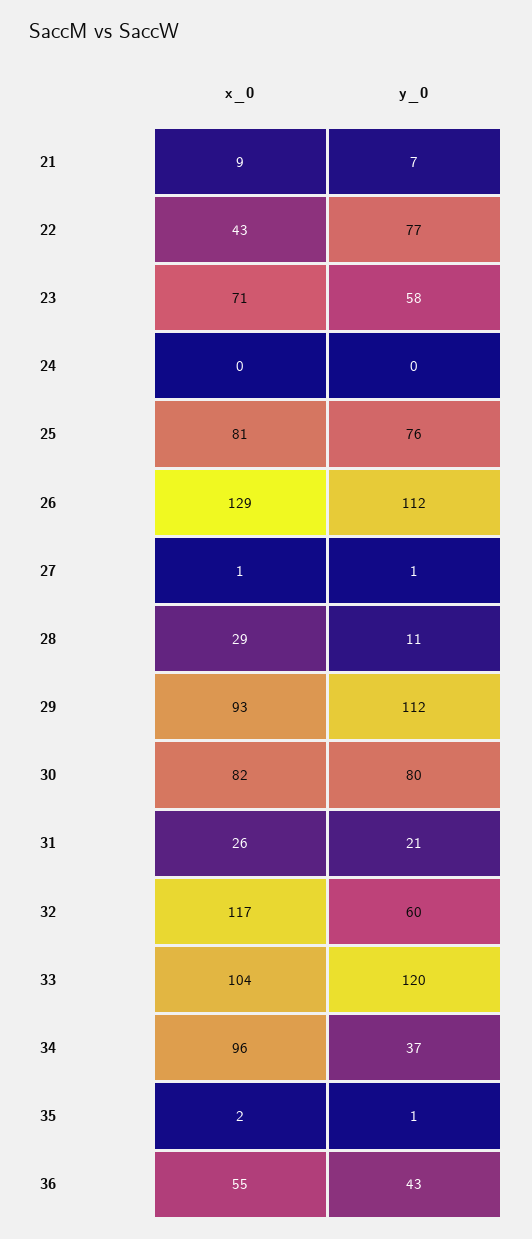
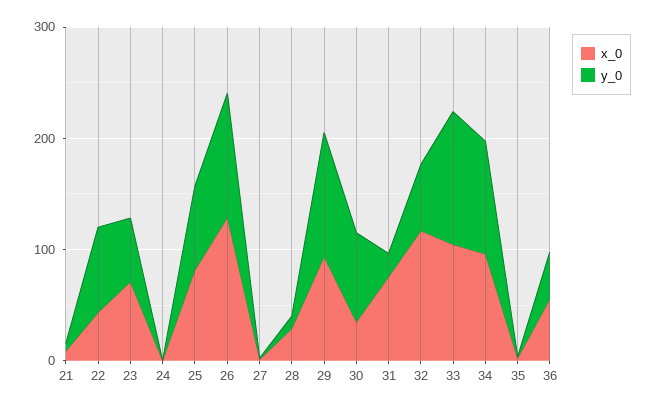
  {
    "x_0": {
      "21": 9,
      "22": 43,
      "23": 71,
      "24": 0,
      "25": 81,
      "26": 129,
      "27": 1,
      "28": 29,
      "29": 93,
-     "30": 82,
+     "30": 40,
-     "31": 26,
+     "31": 80,
      "32": 117,
      "33": 104,
      "34": 96,
      "35": 2,
      "36": 55
    },
    "y_0": {
      "21": 7,
      "22": 77,
      "23": 58,
      "24": 0,
      "25": 76,
      "26": 112,
      "27": 1,
      "28": 11,
      "29": 112,
      "30": 80,
      "31": 21,
      "32": 60,
      "33": 120,
-     "34": 37,
+     "34": 100,
      "35": 1,
      "36": 43
    }
  }

